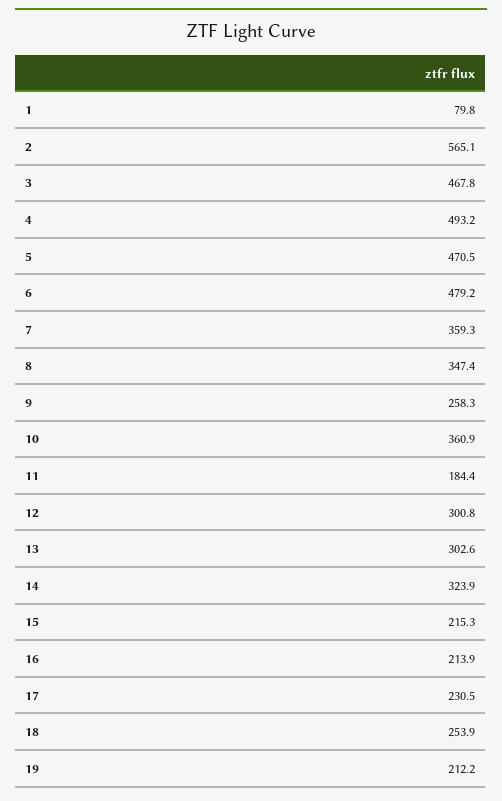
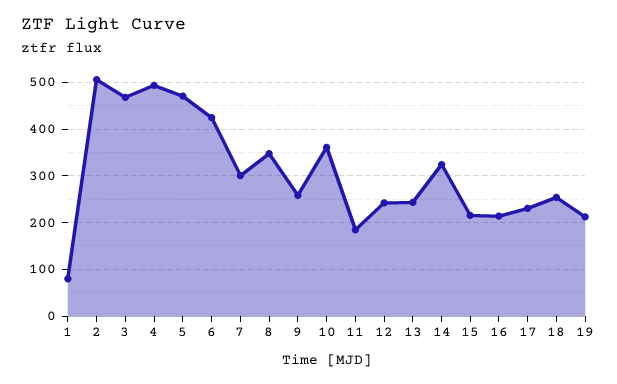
  {
    "1": 79.8,
-   "2": 565.1,
+   "2": 500,
    "3": 467.8,
    "4": 493.2,
    "5": 470.5,
-   "6": 479.2,
+   "6": 420,
-   "7": 359.3,
+   "7": 300,
    "8": 347.4,
    "9": 258.3,
    "10": 360.9,
    "11": 184.4,
-   "12": 300.8,
+   "12": 240,
-   "13": 302.6,
+   "13": 240,
    "14": 323.9,
    "15": 215.3,
    "16": 213.9,
    "17": 230.5,
    "18": 253.9,
    "19": 212.2
  }

